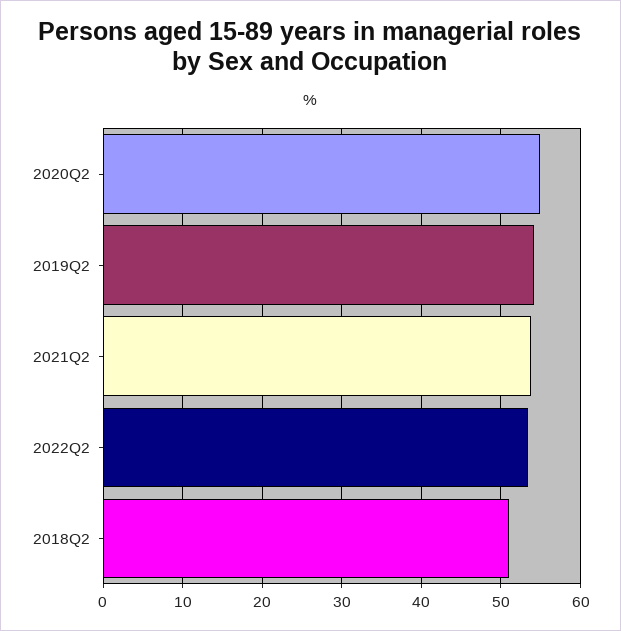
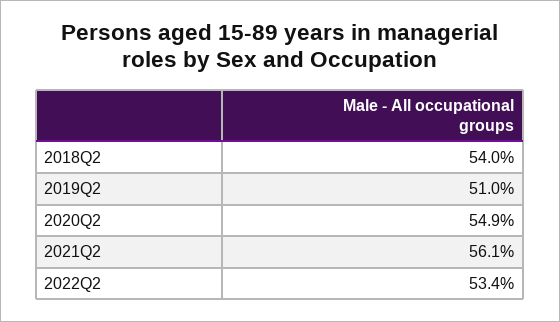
  {
    "2020Q2": 54.9,
-   "2019Q2": 54,
+   "2019Q2": 51,
-   "2021Q2": 54,
+   "2021Q2": 56.1,
    "2022Q2": 53.4,
-   "2018Q2": 51
+   "2018Q2": 54
  }

